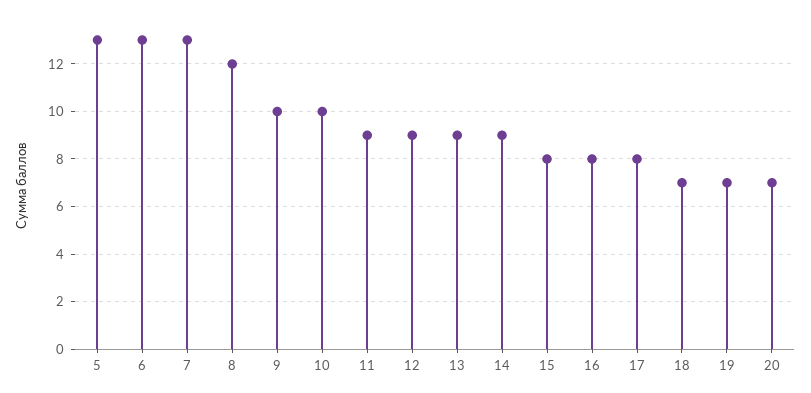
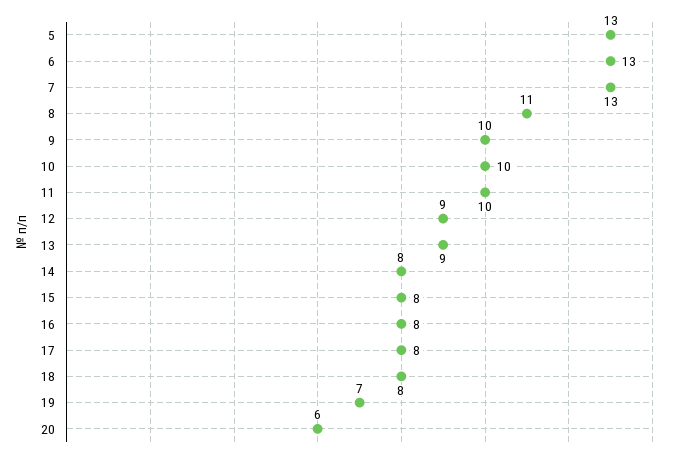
  {
    "5": 13,
    "6": 13,
    "7": 13,
-   "8": 12,
+   "8": 11,
    "9": 10,
    "10": 10,
-   "11": 9,
+   "11": 10,
    "12": 9,
    "13": 9,
-   "14": 9,
+   "14": 8,
    "15": 8,
    "16": 8,
    "17": 8,
-   "18": 7,
+   "18": 8,
    "19": 7,
-   "20": 7
+   "20": 6
  }

